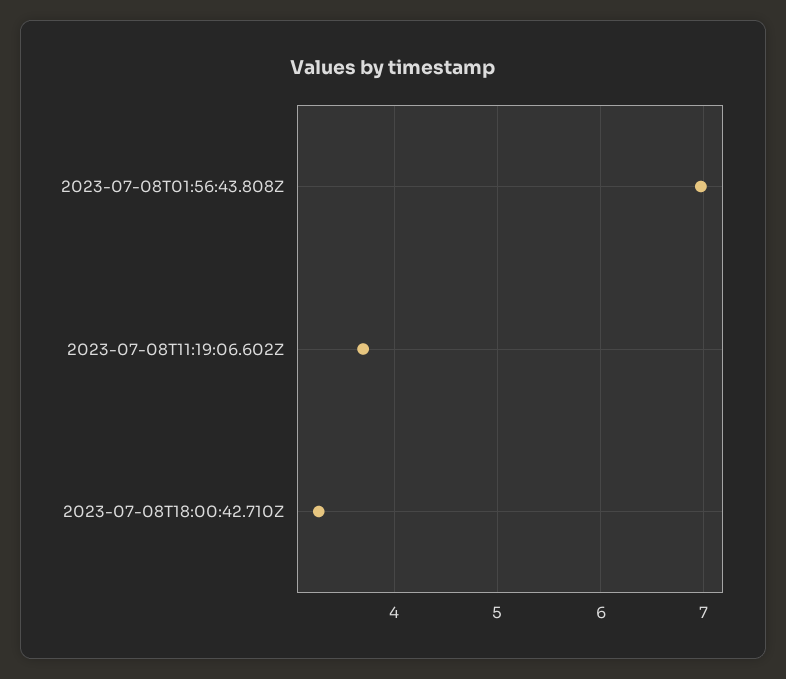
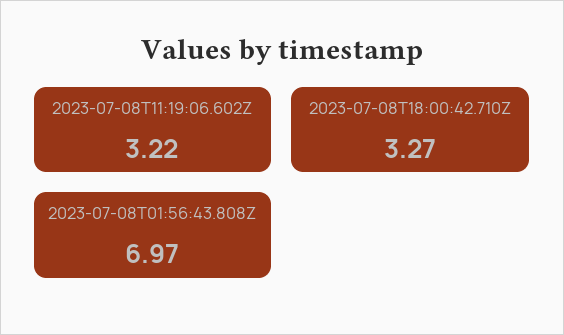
  {
    "2023-07-08T01:56:43.808Z": 6.97,
-   "2023-07-08T11:19:06.602Z": 3.7,
+   "2023-07-08T11:19:06.602Z": 3.22,
    "2023-07-08T18:00:42.710Z": 3.27
  }

